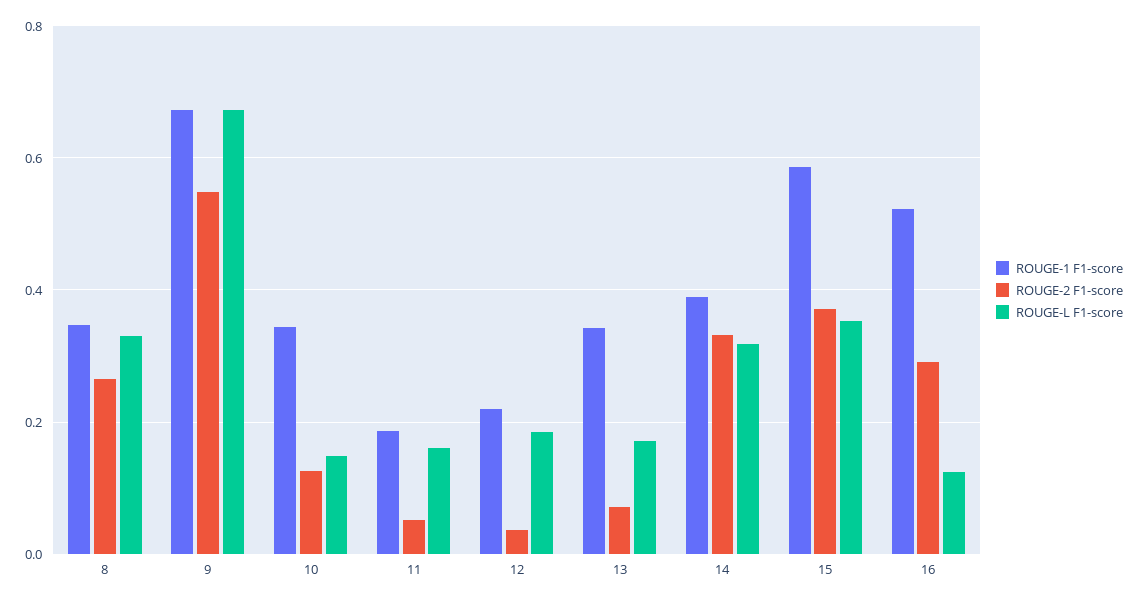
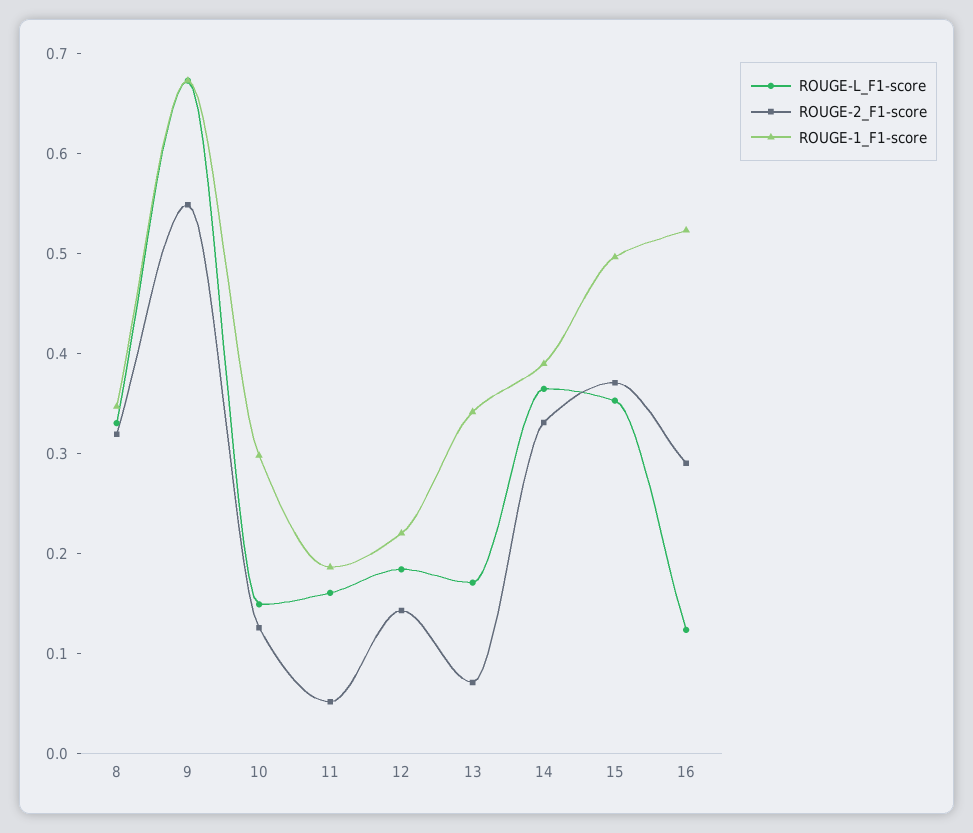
  {
    "ROUGE-1 F1-score": {
      "8": 0.34,
      "9": 0.68,
-     "10": 0.34,
+     "10": 0.3,
      "11": 0.18,
      "12": 0.22,
      "13": 0.34,
      "14": 0.38,
-     "15": 0.58,
+     "15": 0.5,
      "16": 0.52
    },
    "ROUGE-2 F1-score": {
-     "8": 0.26,
+     "8": 0.32,
      "9": 0.54,
      "10": 0.12,
      "11": 0.06,
-     "12": 0.04,
+     "12": 0.14,
      "13": 0.08,
      "14": 0.34,
      "15": 0.38,
      "16": 0.3
    },
    "ROUGE-L F1-score": {
      "8": 0.34,
      "9": 0.68,
      "10": 0.14,
      "11": 0.16,
      "12": 0.18,
      "13": 0.18,
-     "14": 0.32,
+     "14": 0.36,
      "15": 0.36,
      "16": 0.12
    }
  }

